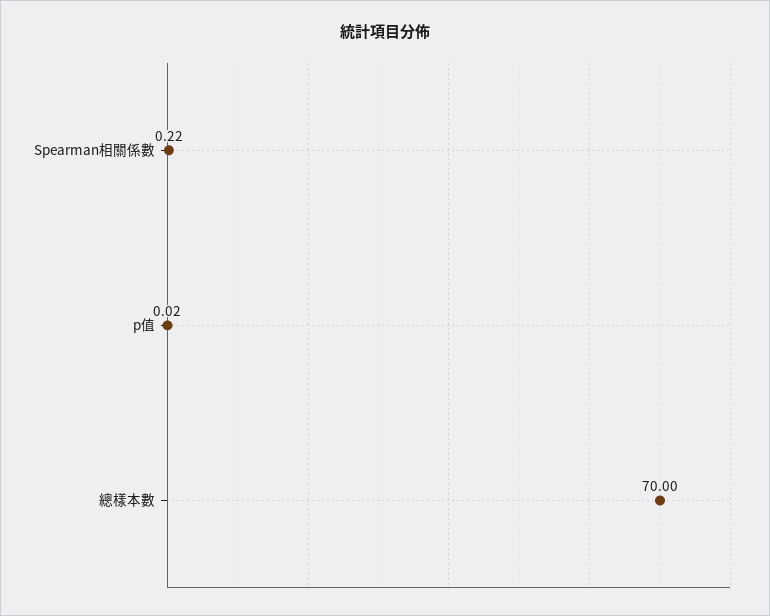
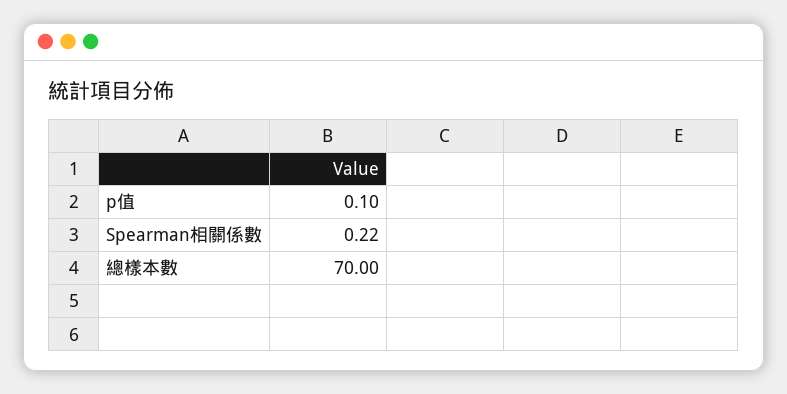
  {
    "Spearman相關係數": 0.22,
-   "p值": 0.02,
+   "p值": 0.1,
    "總樣本數": 70
  }

